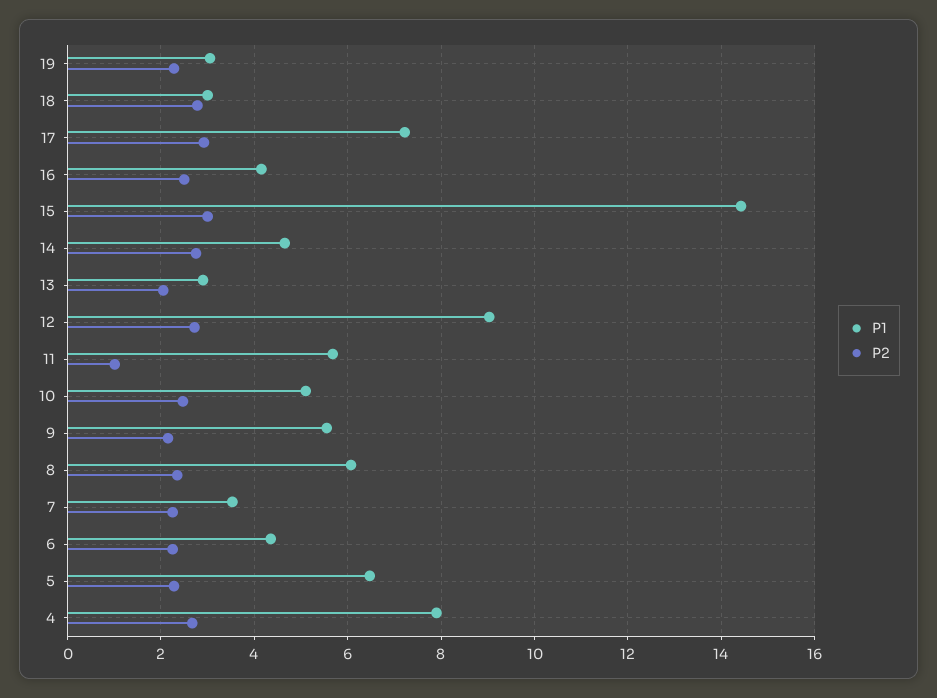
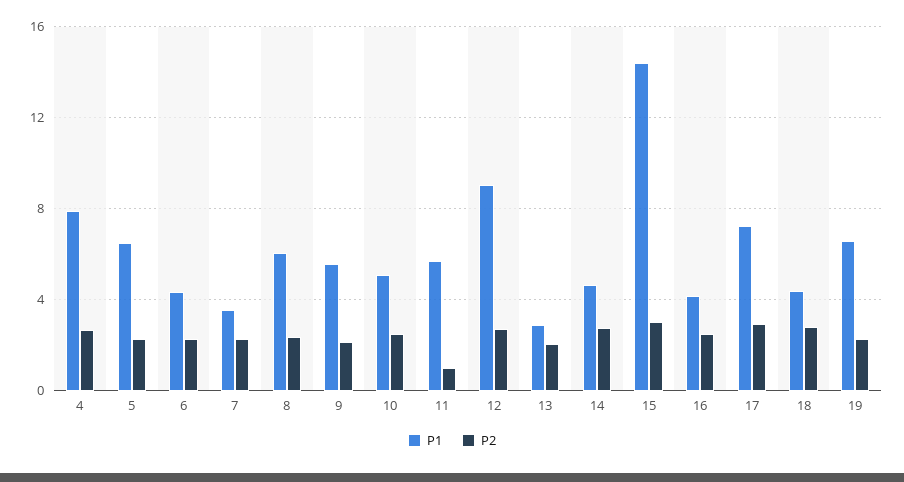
  {
    "P1": {
-     "19": 3,
+     "19": 6.5,
-     "18": 3,
+     "18": 4.5,
      "17": 7.2,
      "16": 4.2,
      "15": 14.4,
      "14": 4.6,
      "13": 3,
      "12": 9,
      "11": 5.6,
      "10": 5.2,
      "9": 5.6,
      "8": 6,
      "7": 3.6,
      "6": 4.4,
      "5": 6.4,
      "4": 8
    },
    "P2": {
      "19": 2.2,
      "18": 2.8,
      "17": 3,
      "16": 2.6,
      "15": 3,
      "14": 2.8,
      "13": 2,
      "12": 2.8,
      "11": 1,
      "10": 2.4,
      "9": 2.2,
      "8": 2.4,
      "7": 2.2,
      "6": 2.2,
      "5": 2.2,
      "4": 2.6
    }
  }

